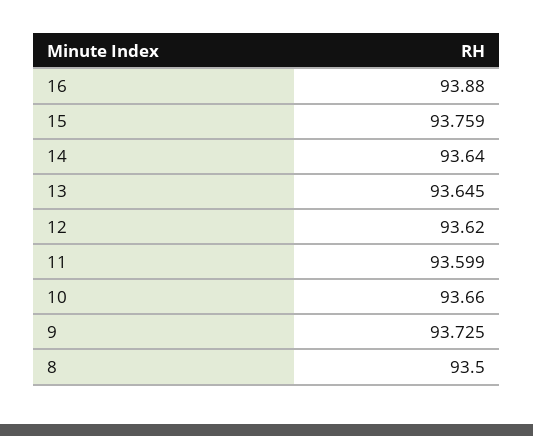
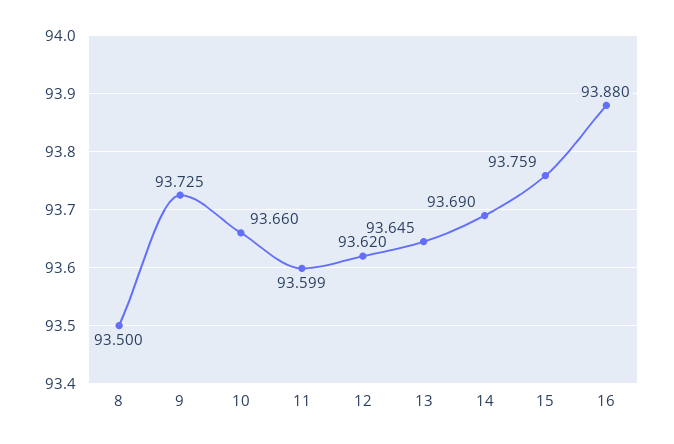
  {
    "16": 93.88,
    "15": 93.759,
-   "14": 93.64,
+   "14": 93.69,
    "13": 93.645,
    "12": 93.62,
    "11": 93.599,
    "10": 93.66,
    "9": 93.725,
    "8": 93.5
  }

